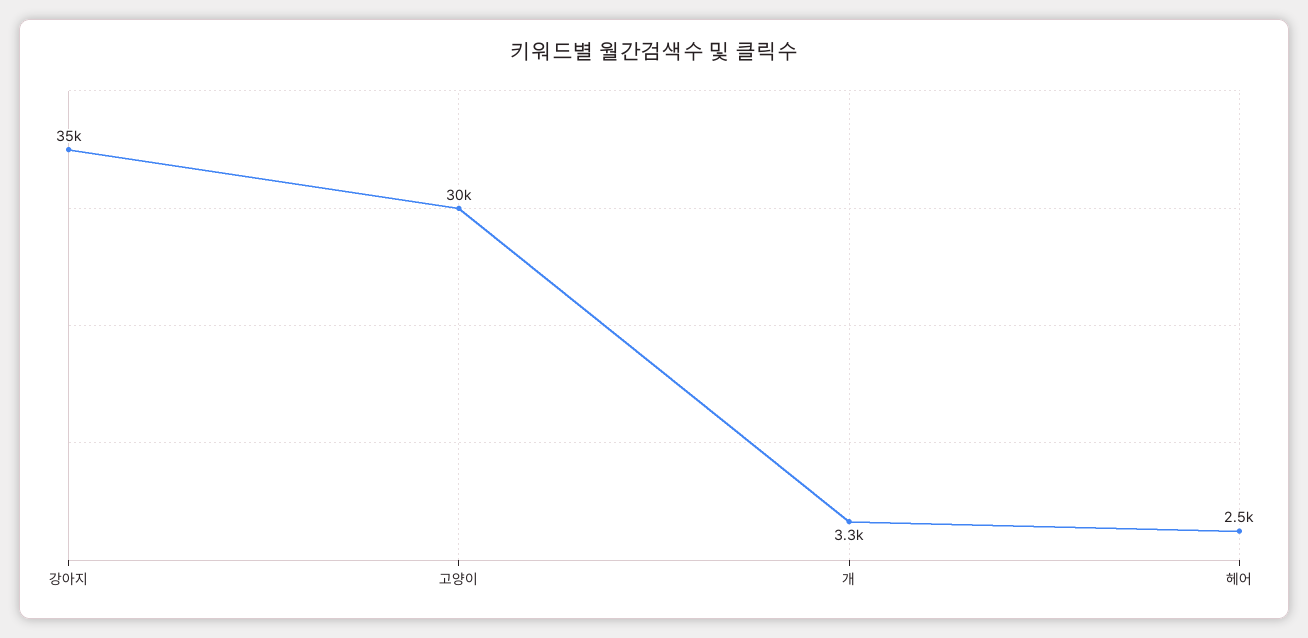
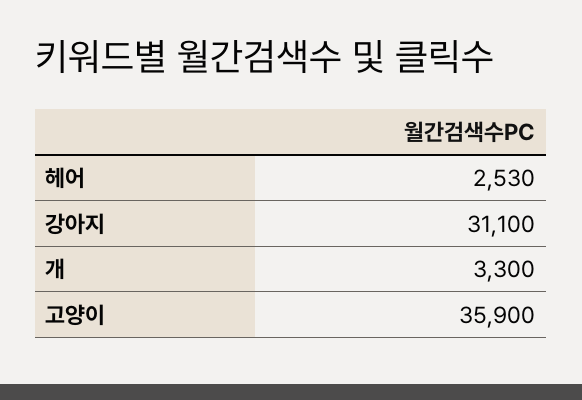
  {
-   "강아지": 35000,
+   "강아지": 31100,
-   "고양이": 30000,
+   "고양이": 35900,
    "개": 3300,
    "헤어": 2530
  }

